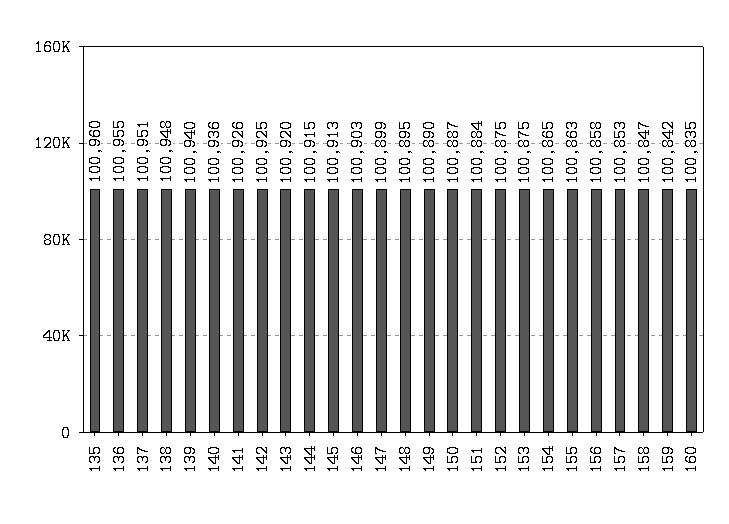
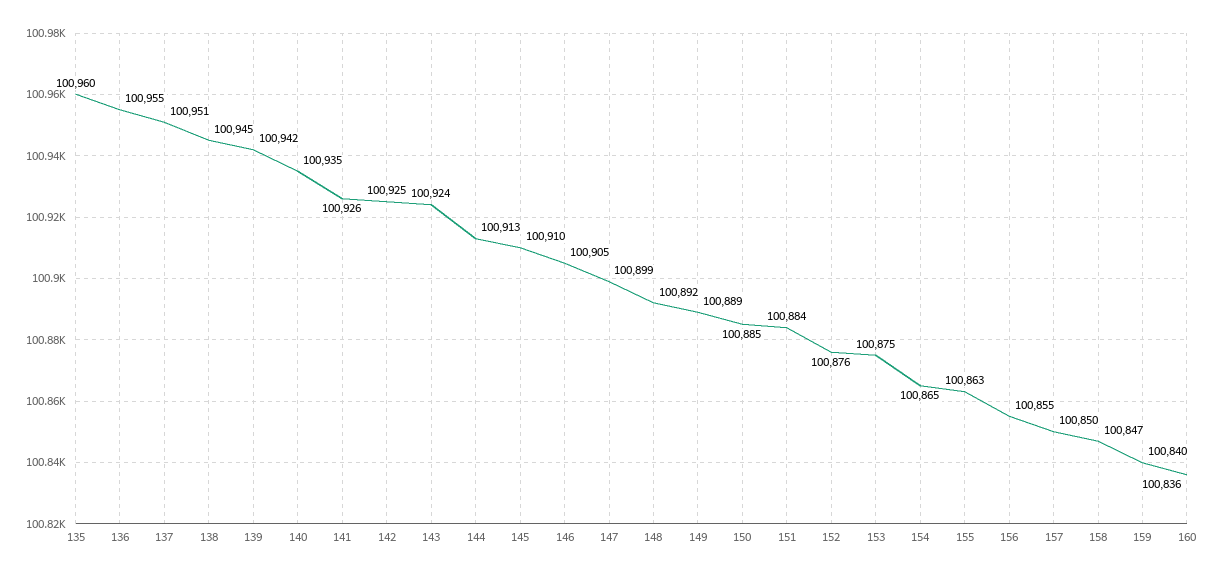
  {
    "135": 100960,
    "136": 100955,
    "137": 100951,
-   "138": 100948,
+   "138": 100945,
-   "139": 100940,
+   "139": 100942,
-   "140": 100936,
+   "140": 100935,
    "141": 100926,
    "142": 100925,
-   "143": 100920,
+   "143": 100924,
-   "144": 100915,
+   "144": 100913,
-   "145": 100913,
+   "145": 100910,
-   "146": 100903,
+   "146": 100905,
    "147": 100899,
-   "148": 100895,
+   "148": 100892,
-   "149": 100890,
+   "149": 100889,
-   "150": 100887,
+   "150": 100885,
    "151": 100884,
-   "152": 100875,
+   "152": 100876,
    "153": 100875,
    "154": 100865,
    "155": 100863,
-   "156": 100858,
+   "156": 100855,
-   "157": 100853,
+   "157": 100850,
    "158": 100847,
-   "159": 100842,
+   "159": 100840,
-   "160": 100835
+   "160": 100836
  }

